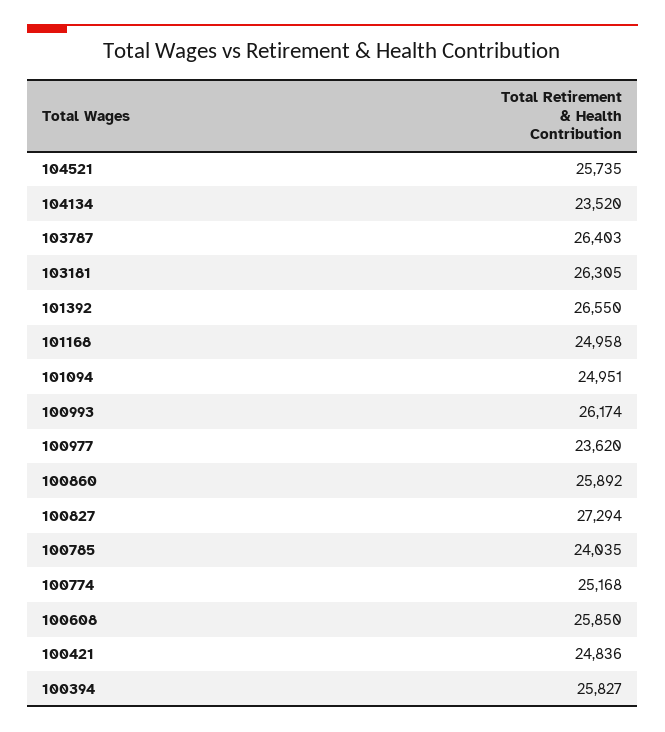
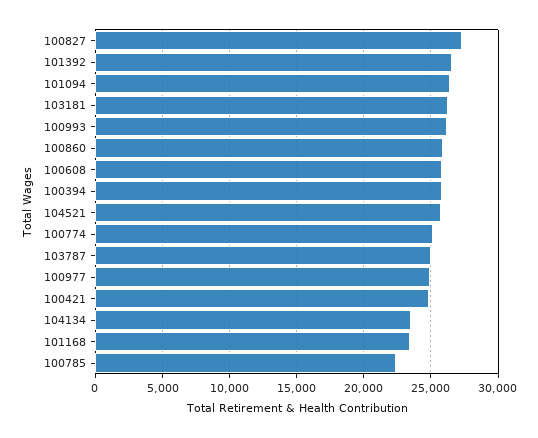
  {
    "104521": 25735,
    "104134": 23520,
-   "103787": 26403,
+   "103787": 25000,
    "103181": 26305,
    "101392": 26550,
-   "101168": 24958,
+   "101168": 23500,
-   "101094": 24951,
+   "101094": 26500,
    "100993": 26174,
-   "100977": 23620,
+   "100977": 25000,
    "100860": 25892,
    "100827": 27294,
-   "100785": 24035,
+   "100785": 22500,
    "100774": 25168,
    "100608": 25850,
    "100421": 24836,
    "100394": 25827
  }

